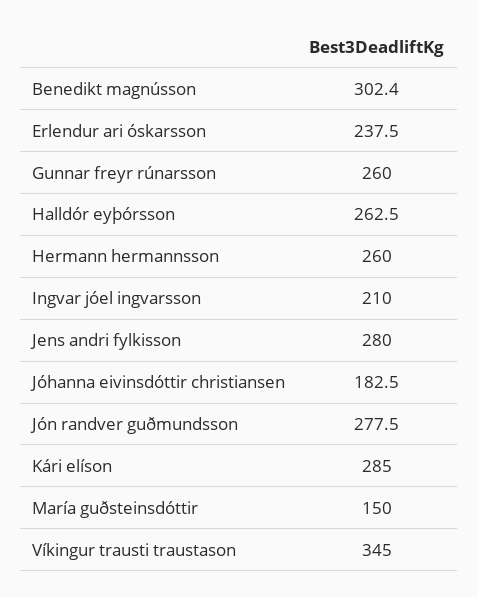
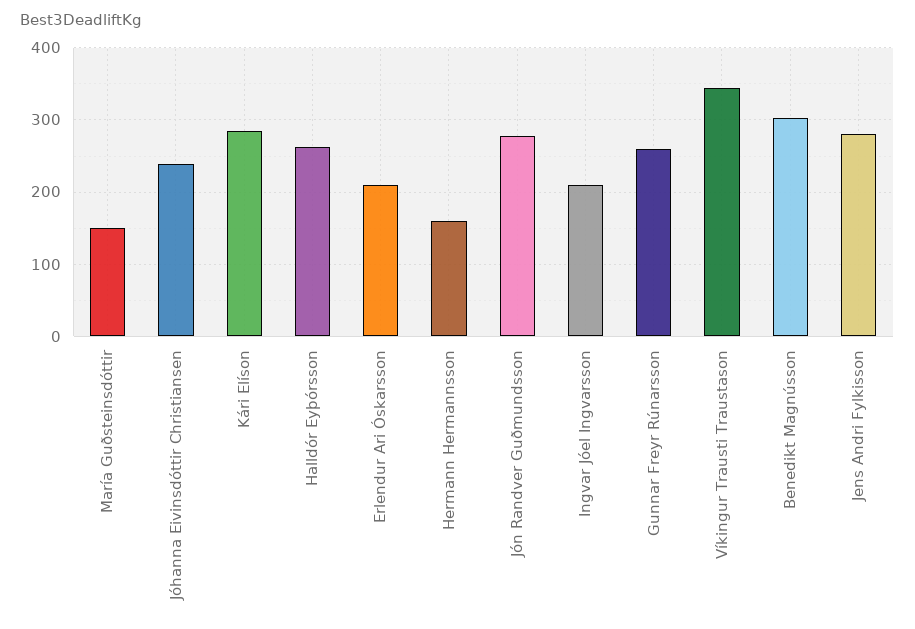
  {
    "Benedikt magnússon": 302.4,
-   "Erlendur ari óskarsson": 237.5,
+   "Erlendur ari óskarsson": 210,
    "Gunnar freyr rúnarsson": 260,
    "Halldór eyþórsson": 262.5,
-   "Hermann hermannsson": 260,
+   "Hermann hermannsson": 160,
    "Ingvar jóel ingvarsson": 210,
    "Jens andri fylkisson": 280,
-   "Jóhanna eivinsdóttir christiansen": 182.5,
+   "Jóhanna eivinsdóttir christiansen": 240,
    "Jón randver guðmundsson": 277.5,
    "Kári elíson": 285,
    "María guðsteinsdóttir": 150,
    "Víkingur trausti traustason": 345
  }

